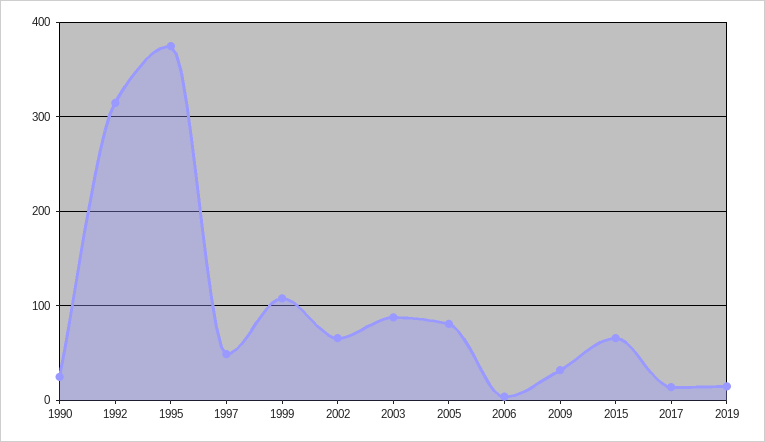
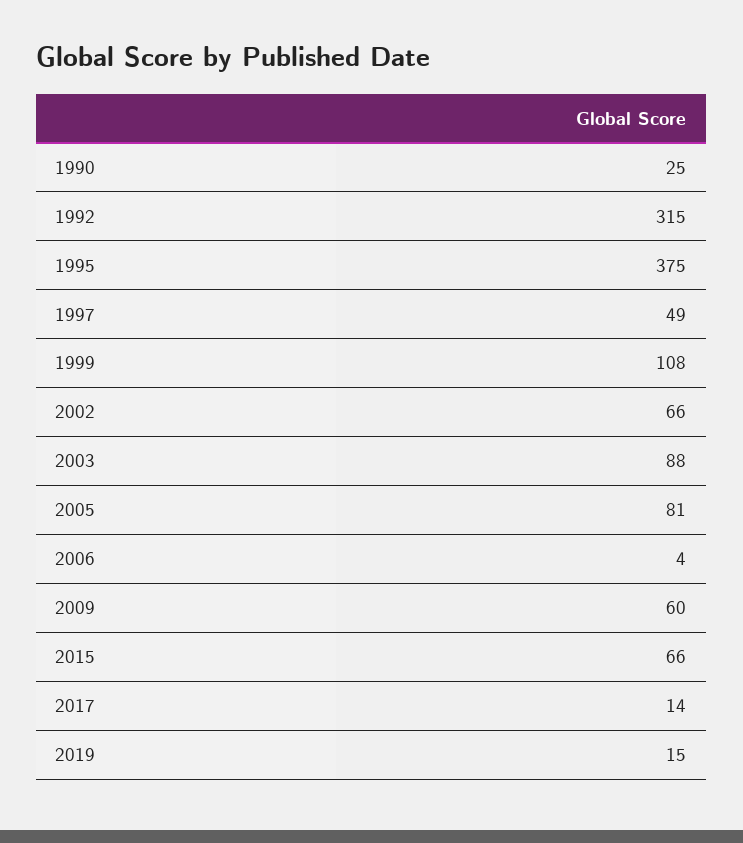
  {
    "1990": 25,
    "1992": 315,
    "1995": 375,
    "1997": 49,
    "1999": 108,
    "2002": 66,
    "2003": 88,
    "2005": 81,
    "2006": 4,
-   "2009": 30,
+   "2009": 60,
    "2015": 66,
    "2017": 14,
    "2019": 15
  }

